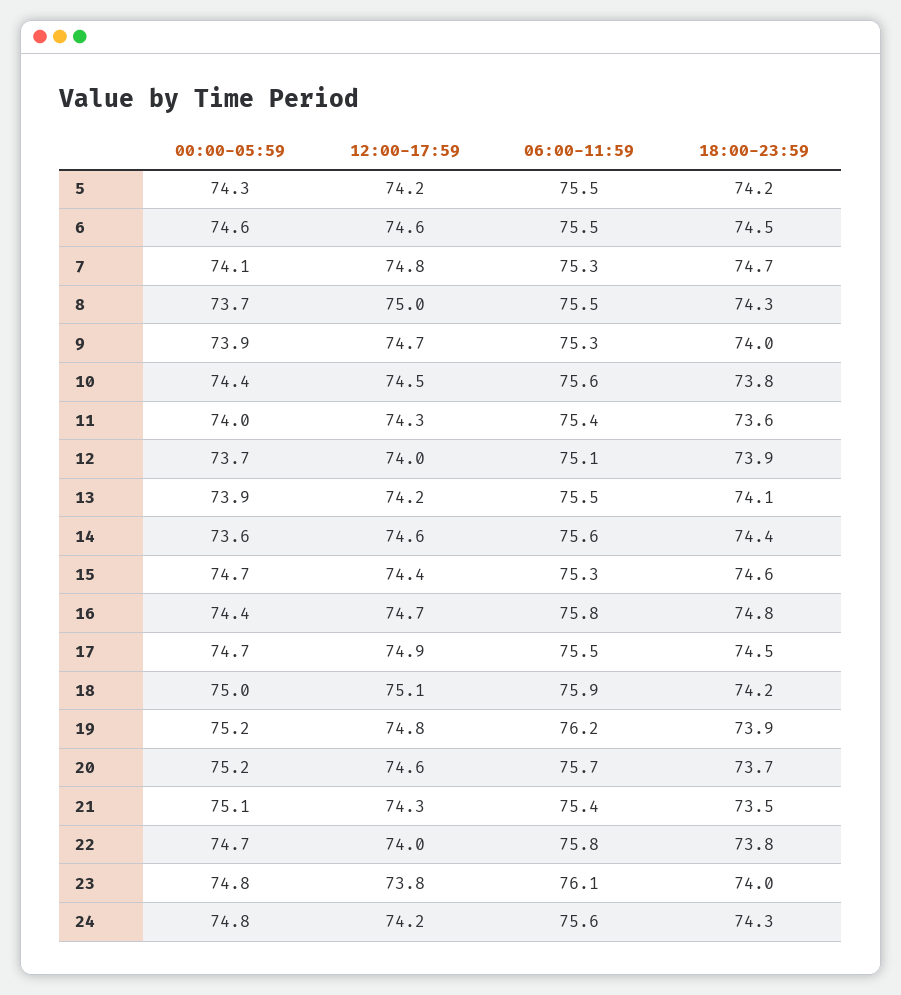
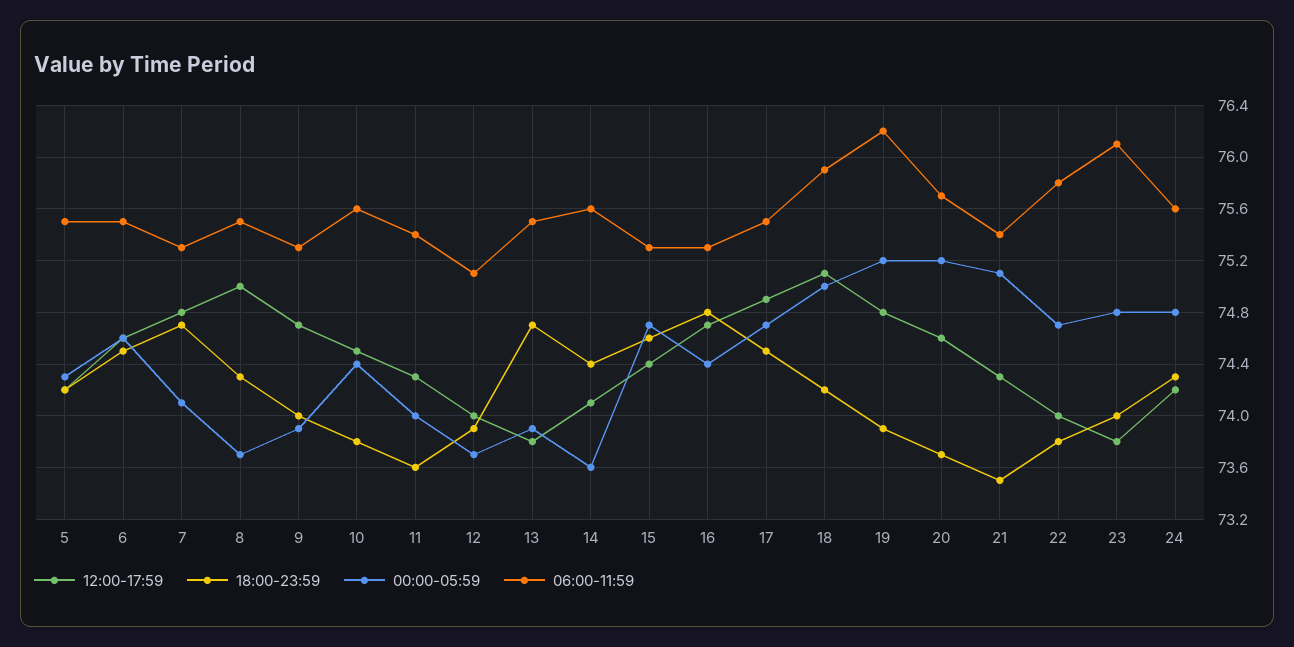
  {
    "00:00-05:59": {
      "5": 74.3,
      "6": 74.6,
      "7": 74.1,
      "8": 73.7,
      "9": 73.9,
      "10": 74.4,
      "11": 74,
      "12": 73.7,
      "13": 73.9,
      "14": 73.6,
      "15": 74.7,
      "16": 74.4,
      "17": 74.7,
      "18": 75,
      "19": 75.2,
      "20": 75.2,
      "21": 75.1,
      "22": 74.7,
      "23": 74.8,
      "24": 74.8
    },
    "12:00-17:59": {
      "5": 74.2,
      "6": 74.6,
      "7": 74.8,
      "8": 75,
      "9": 74.7,
      "10": 74.5,
      "11": 74.3,
      "12": 74,
-     "13": 74.2,
+     "13": 73.8,
-     "14": 74.6,
+     "14": 74.1,
      "15": 74.4,
      "16": 74.7,
      "17": 74.9,
      "18": 75.1,
      "19": 74.8,
      "20": 74.6,
      "21": 74.3,
      "22": 74,
      "23": 73.8,
      "24": 74.2
    },
    "06:00-11:59": {
      "5": 75.5,
      "6": 75.5,
      "7": 75.3,
      "8": 75.5,
      "9": 75.3,
      "10": 75.6,
      "11": 75.4,
      "12": 75.1,
      "13": 75.5,
      "14": 75.6,
      "15": 75.3,
-     "16": 75.8,
+     "16": 75.3,
      "17": 75.5,
      "18": 75.9,
      "19": 76.2,
      "20": 75.7,
      "21": 75.4,
      "22": 75.8,
      "23": 76.1,
      "24": 75.6
    },
    "18:00-23:59": {
      "5": 74.2,
      "6": 74.5,
      "7": 74.7,
      "8": 74.3,
      "9": 74,
      "10": 73.8,
      "11": 73.6,
      "12": 73.9,
-     "13": 74.1,
+     "13": 74.7,
      "14": 74.4,
      "15": 74.6,
      "16": 74.8,
      "17": 74.5,
      "18": 74.2,
      "19": 73.9,
      "20": 73.7,
      "21": 73.5,
      "22": 73.8,
      "23": 74,
      "24": 74.3
    }
  }

